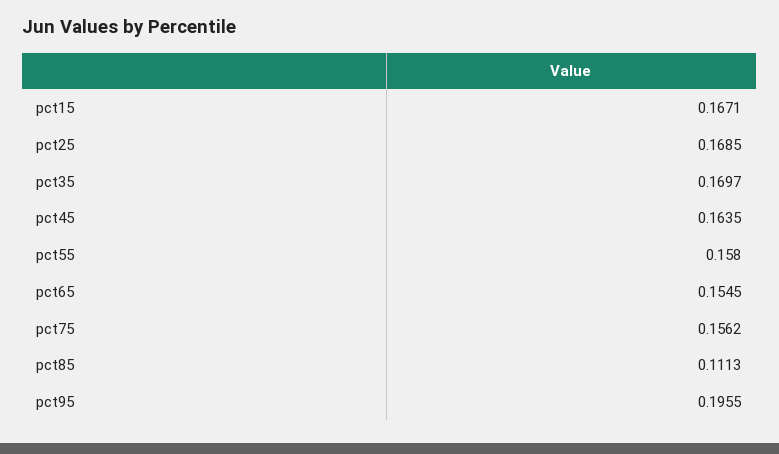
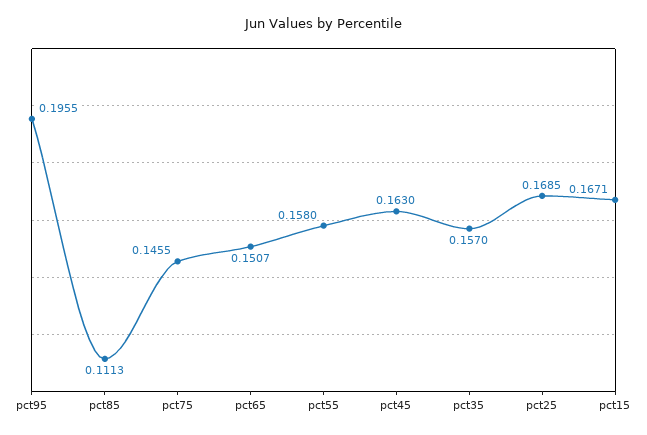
  {
    "pct15": 0.1671,
    "pct25": 0.1685,
-   "pct35": 0.1697,
+   "pct35": 0.157,
-   "pct45": 0.1635,
+   "pct45": 0.163,
    "pct55": 0.158,
-   "pct65": 0.1545,
+   "pct65": 0.1507,
-   "pct75": 0.1562,
+   "pct75": 0.1455,
    "pct85": 0.1113,
    "pct95": 0.1955
  }

